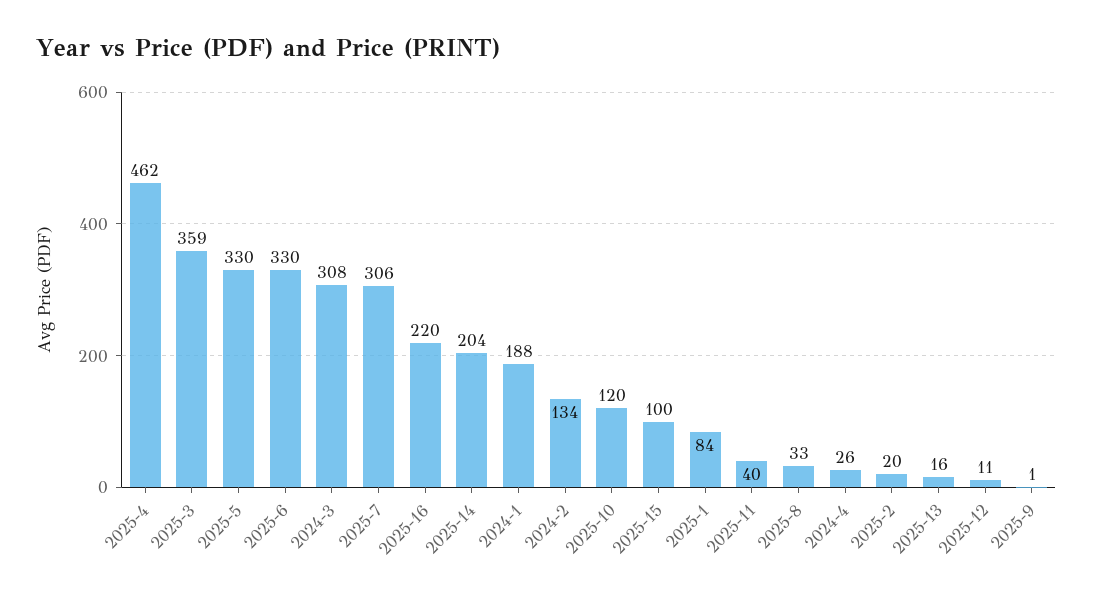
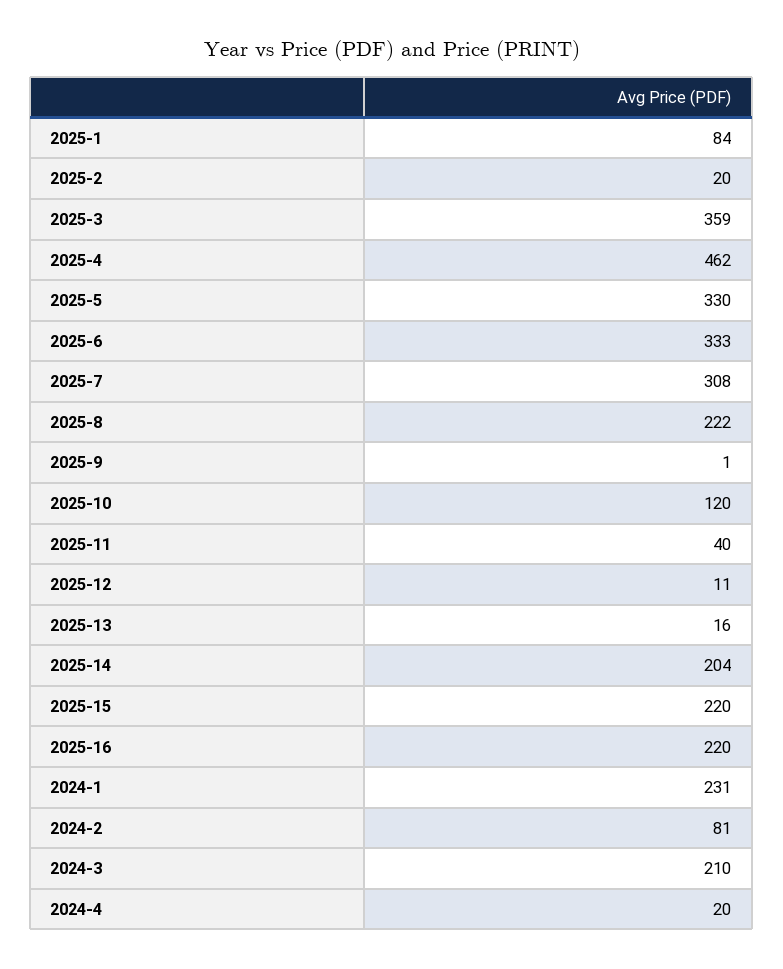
  {
    "2025-4": 462,
    "2025-3": 359,
    "2025-5": 330,
-   "2025-6": 330,
+   "2025-6": 333,
-   "2024-3": 308,
+   "2024-3": 210,
-   "2025-7": 306,
+   "2025-7": 308,
    "2025-16": 220,
    "2025-14": 204,
-   "2024-1": 188,
+   "2024-1": 231,
-   "2024-2": 134,
+   "2024-2": 81,
    "2025-10": 120,
-   "2025-15": 100,
+   "2025-15": 220,
    "2025-1": 84,
    "2025-11": 40,
-   "2025-8": 33,
+   "2025-8": 222,
-   "2024-4": 26,
+   "2024-4": 20,
    "2025-2": 20,
    "2025-13": 16,
    "2025-12": 11,
    "2025-9": 1
  }

